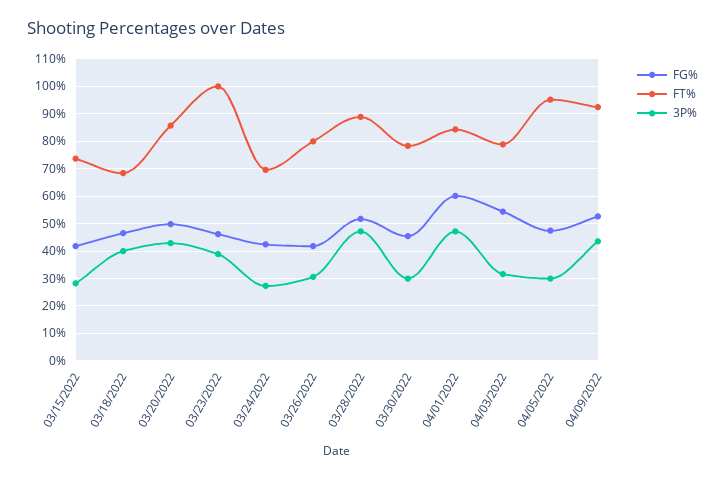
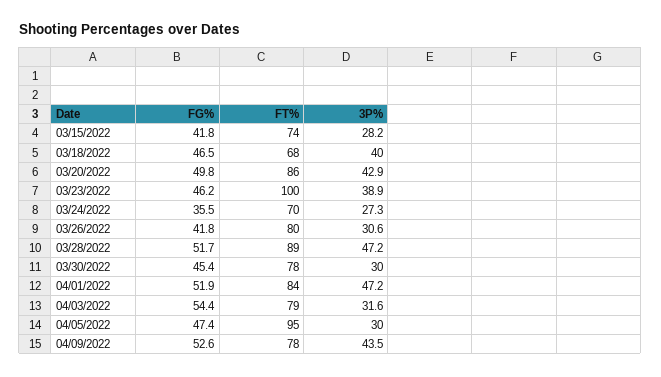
  {
    "FG%": {
      "03/15/2022": 41.8,
      "03/18/2022": 46.5,
      "03/20/2022": 49.8,
      "03/23/2022": 46.2,
-     "03/24/2022": 42.5,
+     "03/24/2022": 35.5,
      "03/26/2022": 41.8,
      "03/28/2022": 51.7,
      "03/30/2022": 45.4,
-     "04/01/2022": 60,
+     "04/01/2022": 51.9,
      "04/03/2022": 54.4,
      "04/05/2022": 47.4,
      "04/09/2022": 52.6
    },
    "FT%": {
      "03/15/2022": 74,
      "03/18/2022": 68,
      "03/20/2022": 86,
      "03/23/2022": 100,
      "03/24/2022": 70,
      "03/26/2022": 80,
      "03/28/2022": 89,
      "03/30/2022": 78,
      "04/01/2022": 84,
      "04/03/2022": 79,
      "04/05/2022": 95,
-     "04/09/2022": 92.5
+     "04/09/2022": 78
    },
    "3P%": {
      "03/15/2022": 28.2,
      "03/18/2022": 40,
      "03/20/2022": 42.9,
      "03/23/2022": 38.9,
      "03/24/2022": 27.3,
      "03/26/2022": 30.6,
      "03/28/2022": 47.2,
      "03/30/2022": 30,
      "04/01/2022": 47.2,
      "04/03/2022": 31.6,
      "04/05/2022": 30,
      "04/09/2022": 43.5
    }
  }

